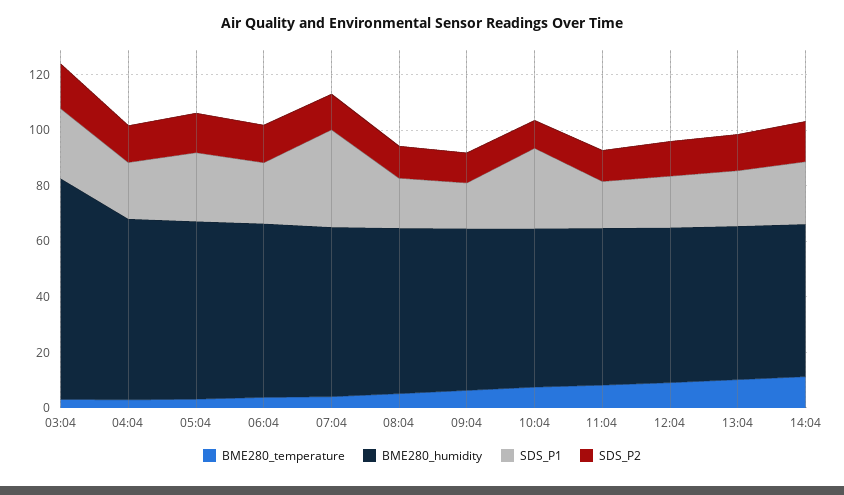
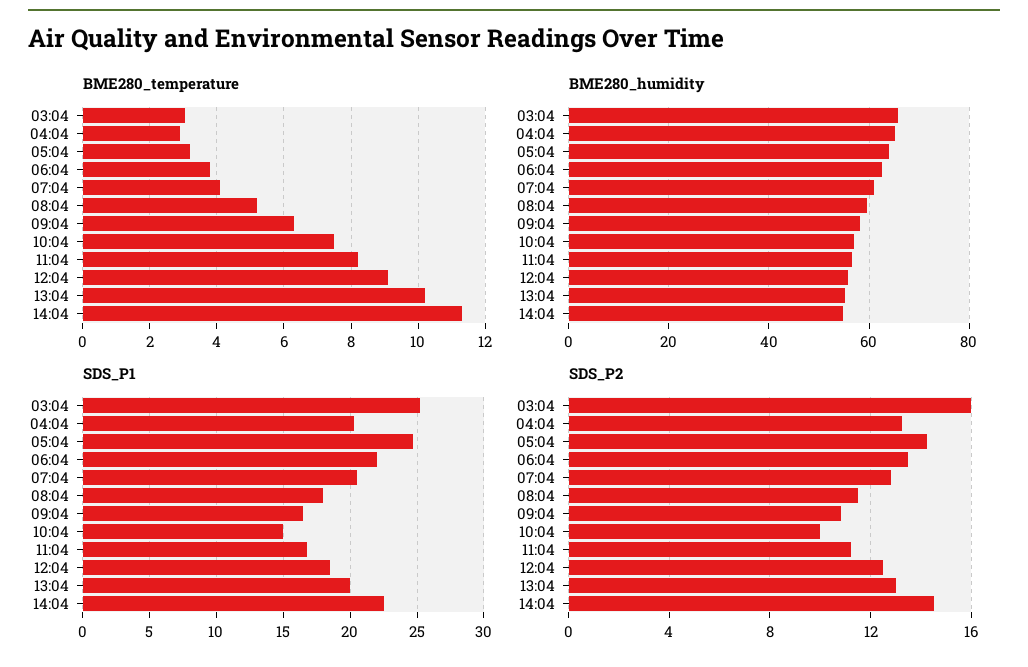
  {
    "BME280_temperature": {
      "03:04": 3,
      "04:04": 3,
      "05:04": 3.2,
      "06:04": 3.8,
      "07:04": 4.2,
      "08:04": 5.2,
      "09:04": 6.4,
      "10:04": 7.6,
      "11:04": 8.2,
      "12:04": 9.2,
      "13:04": 10.2,
      "14:04": 11.4
    },
    "BME280_humidity": {
-     "03:04": 80,
+     "03:04": 66,
      "04:04": 66,
      "05:04": 64,
      "06:04": 62,
      "07:04": 62,
      "08:04": 60,
      "09:04": 58,
      "10:04": 58,
      "11:04": 56,
      "12:04": 56,
      "13:04": 56,
      "14:04": 54
    },
    "SDS_P1": {
      "03:04": 25.5,
      "04:04": 20.5,
      "05:04": 24.5,
      "06:04": 22,
-     "07:04": 35,
+     "07:04": 20.5,
      "08:04": 18,
      "09:04": 16.5,
-     "10:04": 30,
+     "10:04": 15,
      "11:04": 17,
      "12:04": 18.5,
      "13:04": 20,
      "14:04": 22.5
    },
    "SDS_P2": {
      "03:04": 16,
      "04:04": 13,
      "05:04": 14,
      "06:04": 13.5,
      "07:04": 13,
      "08:04": 11.5,
      "09:04": 11,
      "10:04": 10,
      "11:04": 11,
      "12:04": 12.5,
      "13:04": 13,
      "14:04": 14.5
    }
  }

